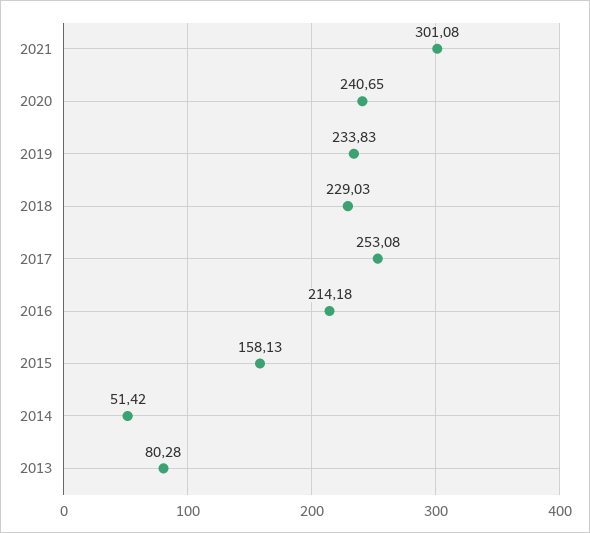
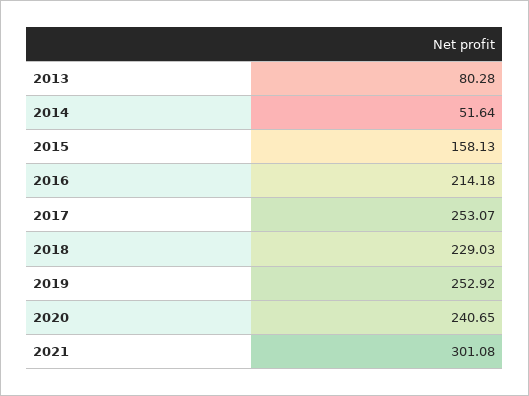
  {
    "2021": 301.08,
    "2020": 240.65,
-   "2019": 233.83,
+   "2019": 252.92,
    "2018": 229.03,
-   "2017": 253.08,
+   "2017": 253.07,
    "2016": 214.18,
    "2015": 158.13,
-   "2014": 51.42,
+   "2014": 51.64,
    "2013": 80.28
  }

